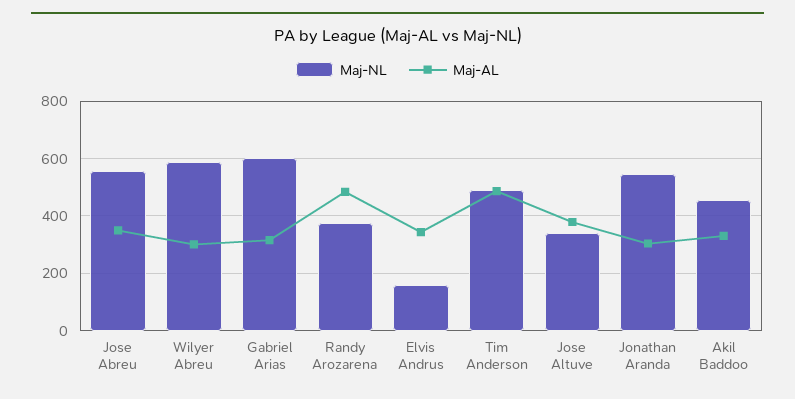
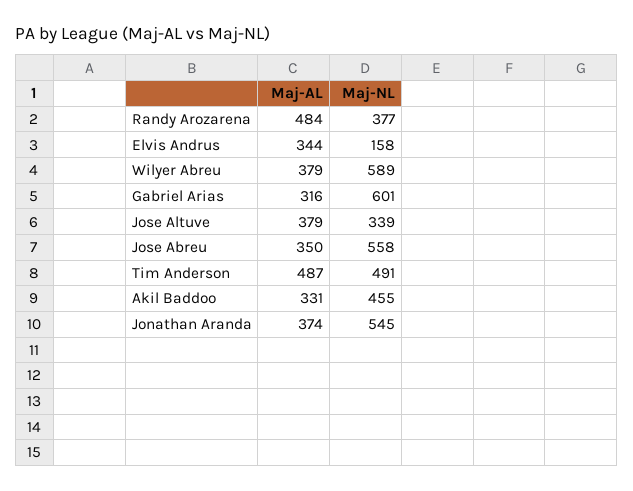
  {
    "Maj-NL": {
      "Jose Abreu": 558,
      "Wilyer Abreu": 589,
      "Gabriel Arias": 601,
      "Randy Arozarena": 377,
      "Elvis Andrus": 158,
      "Tim Anderson": 491,
      "Jose Altuve": 339,
      "Jonathan Aranda": 545,
      "Akil Baddoo": 455
    },
    "Maj-AL": {
      "Jose Abreu": 350,
-     "Wilyer Abreu": 300,
+     "Wilyer Abreu": 379,
      "Gabriel Arias": 316,
      "Randy Arozarena": 484,
      "Elvis Andrus": 344,
      "Tim Anderson": 487,
      "Jose Altuve": 379,
-     "Jonathan Aranda": 300,
+     "Jonathan Aranda": 374,
      "Akil Baddoo": 331
    }
  }

